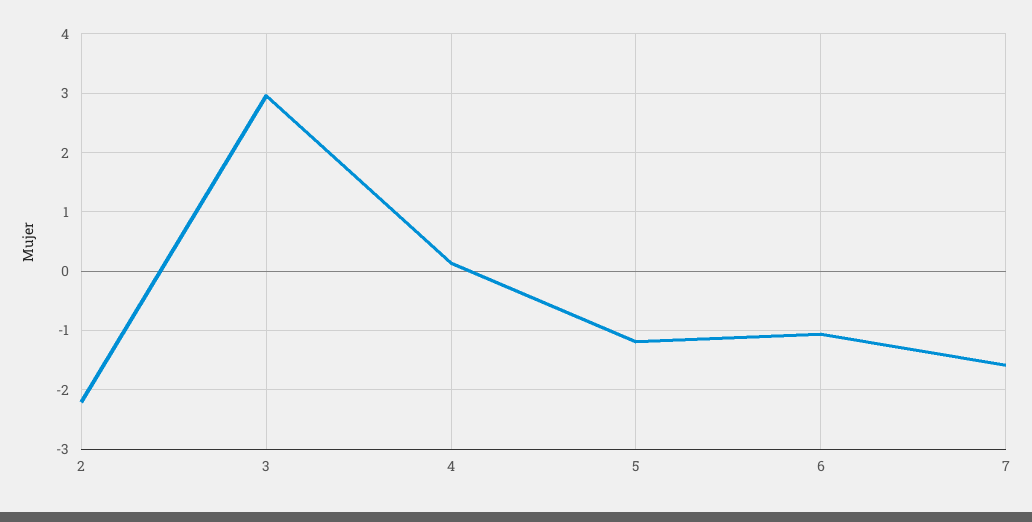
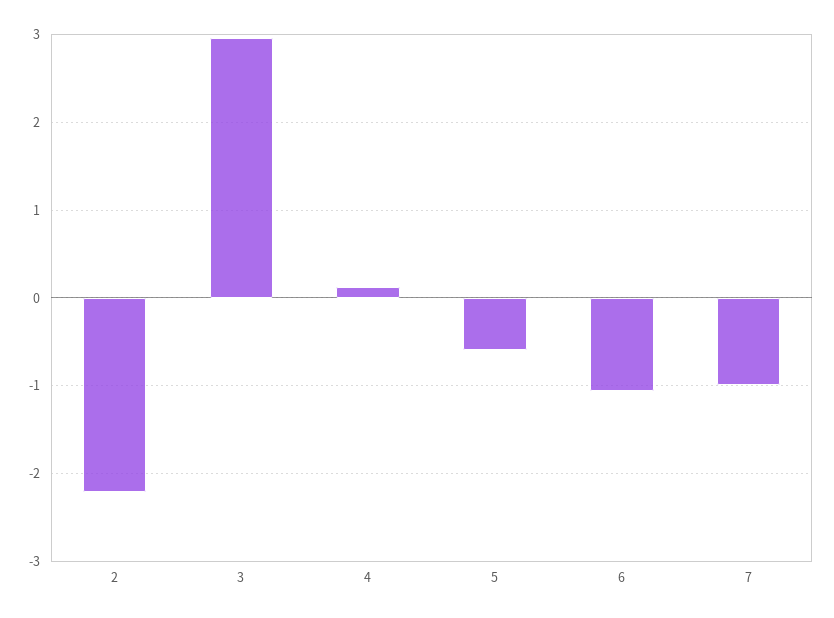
  {
    "2": -2.2,
    "3": 3,
    "4": 0.1,
-   "5": -1.2,
+   "5": -0.6,
    "6": -1.1,
-   "7": -1.6
+   "7": -1
  }

